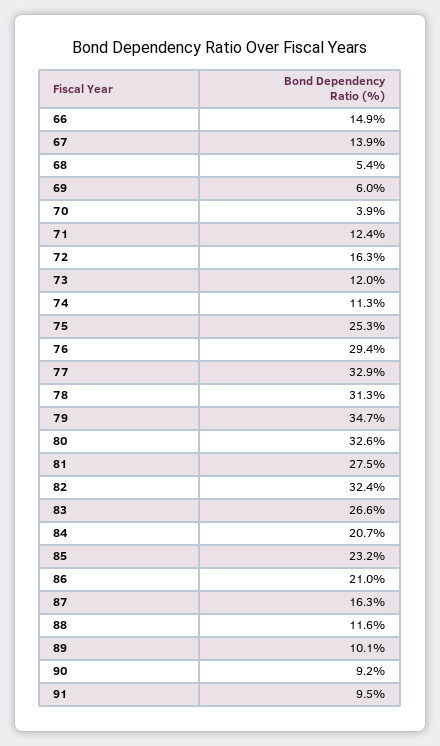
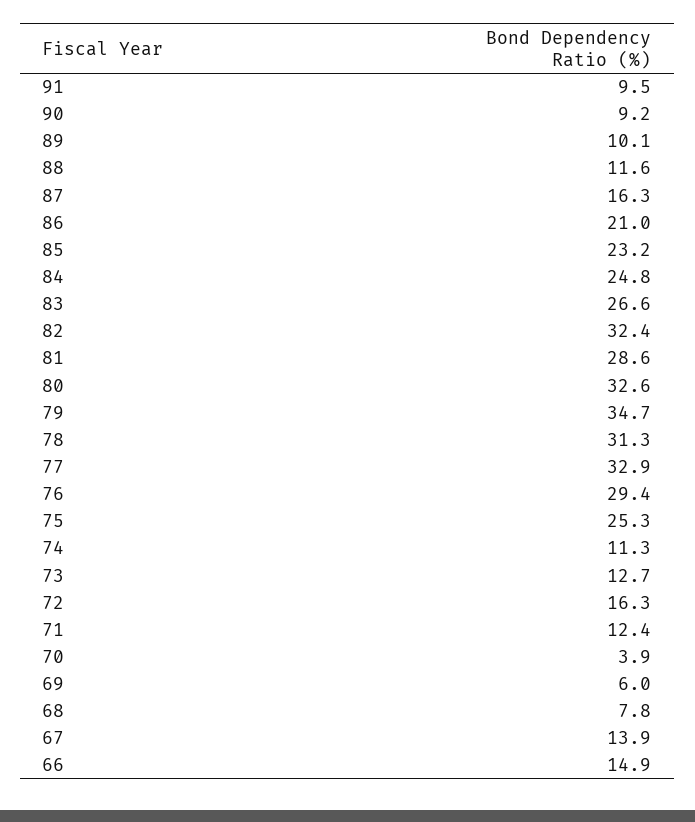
  {
    "66": 14.9,
    "67": 13.9,
-   "68": 5.4,
+   "68": 7.8,
    "69": 6,
    "70": 3.9,
    "71": 12.4,
    "72": 16.3,
-   "73": 12,
+   "73": 12.7,
    "74": 11.3,
    "75": 25.3,
    "76": 29.4,
    "77": 32.9,
    "78": 31.3,
    "79": 34.7,
    "80": 32.6,
-   "81": 27.5,
+   "81": 28.6,
    "82": 32.4,
    "83": 26.6,
-   "84": 20.7,
+   "84": 24.8,
    "85": 23.2,
    "86": 21,
    "87": 16.3,
    "88": 11.6,
    "89": 10.1,
    "90": 9.2,
    "91": 9.5
  }

